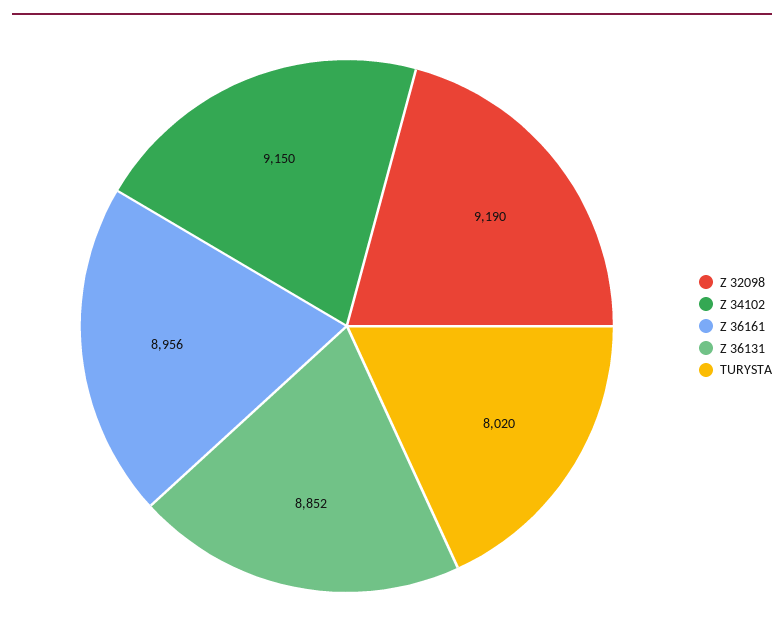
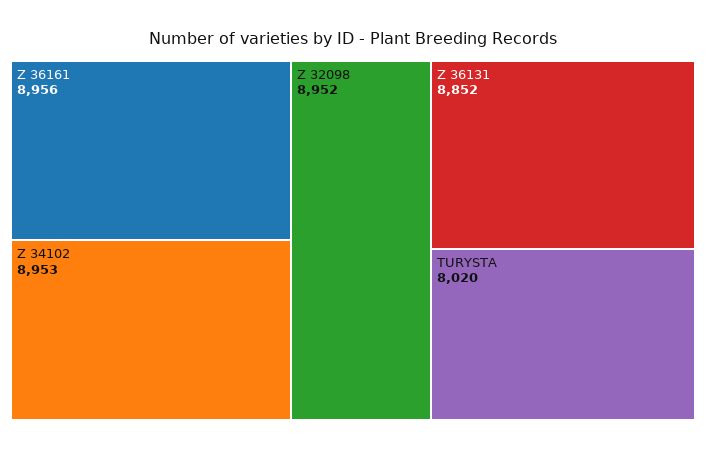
  {
-   "Z 32098": 9190,
+   "Z 32098": 8952,
-   "Z 34102": 9150,
+   "Z 34102": 8953,
    "Z 36161": 8956,
    "Z 36131": 8852,
    "TURYSTA": 8020
  }

